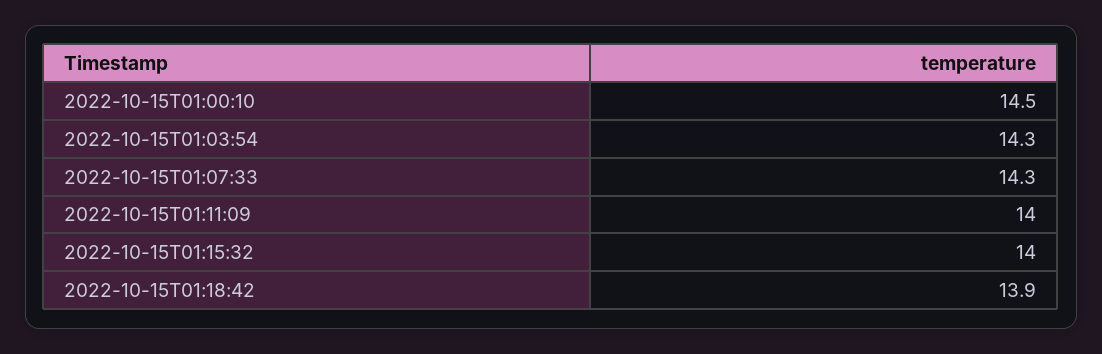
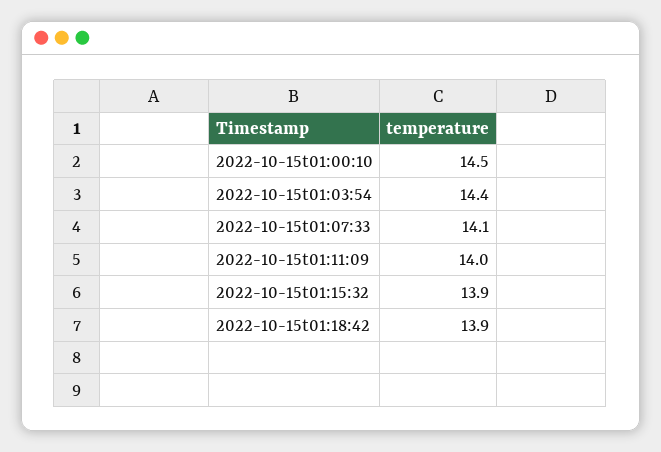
  {
    "2022-10-15T01:00:10": 14.5,
-   "2022-10-15T01:03:54": 14.3,
+   "2022-10-15T01:03:54": 14.4,
-   "2022-10-15T01:07:33": 14.3,
+   "2022-10-15T01:07:33": 14.1,
    "2022-10-15T01:11:09": 14,
-   "2022-10-15T01:15:32": 14,
+   "2022-10-15T01:15:32": 13.9,
    "2022-10-15T01:18:42": 13.9
  }

